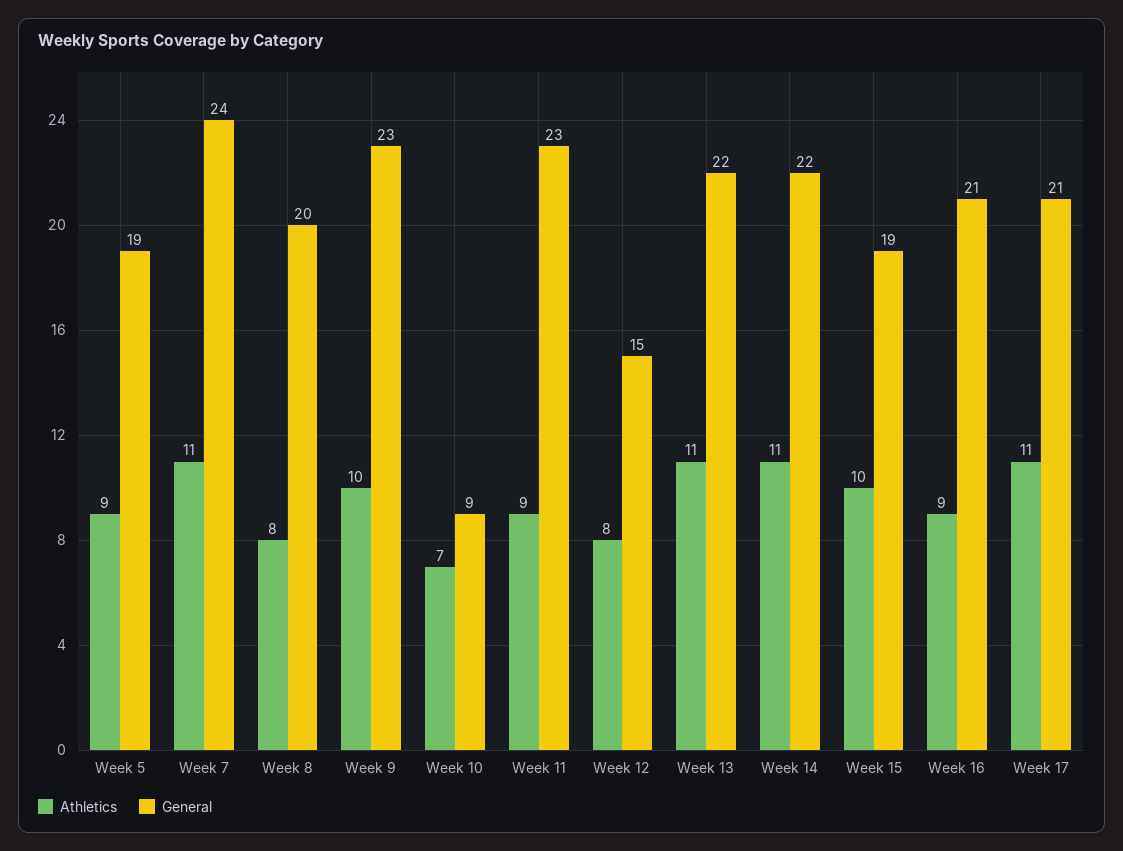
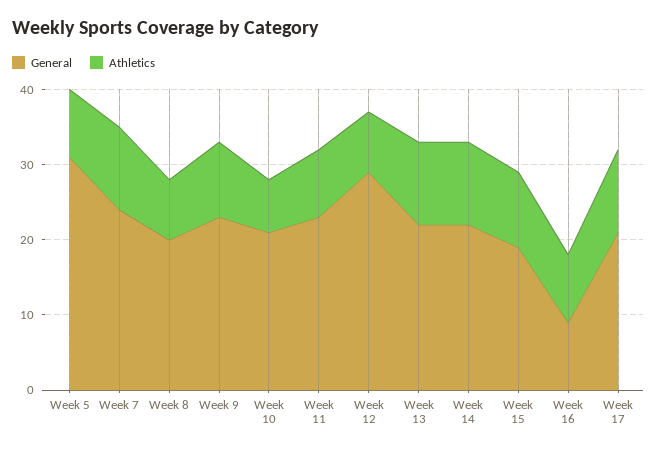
  {
    "Athletics": {
      "Week 5": 9,
      "Week 7": 11,
      "Week 8": 8,
      "Week 9": 10,
      "Week 10": 7,
      "Week 11": 9,
      "Week 12": 8,
      "Week 13": 11,
      "Week 14": 11,
      "Week 15": 10,
      "Week 16": 9,
      "Week 17": 11
    },
    "General": {
-     "Week 5": 19,
+     "Week 5": 30,
      "Week 7": 24,
      "Week 8": 20,
      "Week 9": 23,
-     "Week 10": 9,
+     "Week 10": 20,
      "Week 11": 23,
-     "Week 12": 15,
+     "Week 12": 30,
      "Week 13": 22,
      "Week 14": 22,
      "Week 15": 19,
-     "Week 16": 21,
+     "Week 16": 10,
      "Week 17": 21
    }
  }

